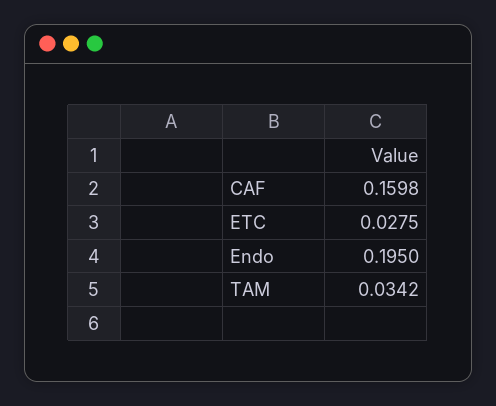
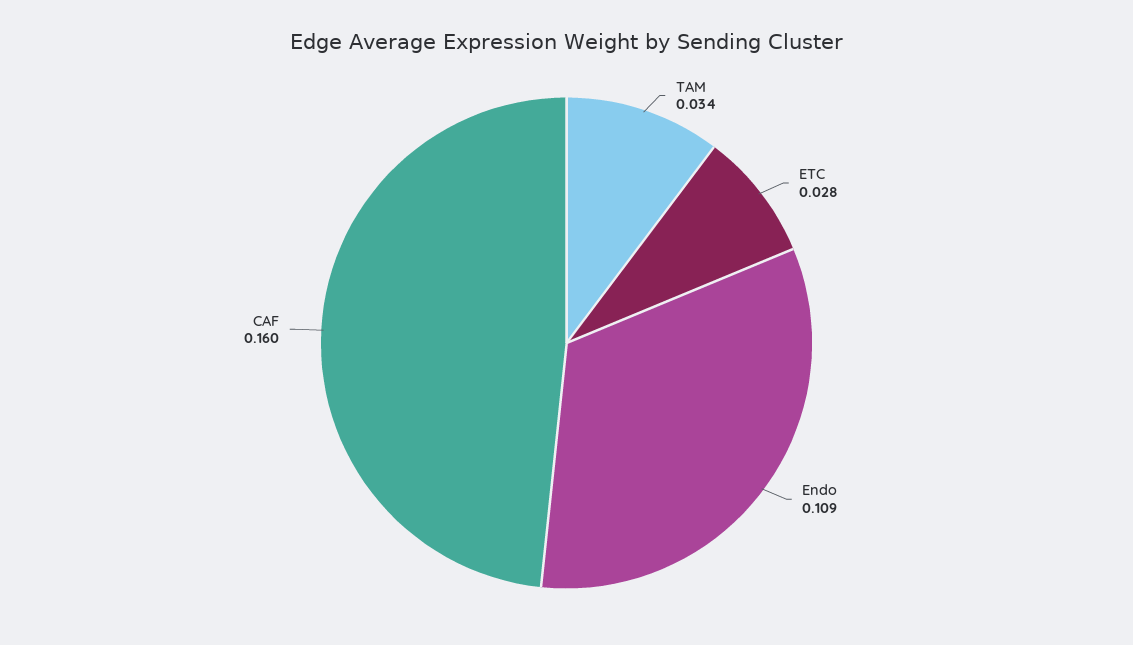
  {
    "CAF": 0.1598,
    "ETC": 0.0275,
-   "Endo": 0.195,
+   "Endo": 0.109,
    "TAM": 0.0342
  }

